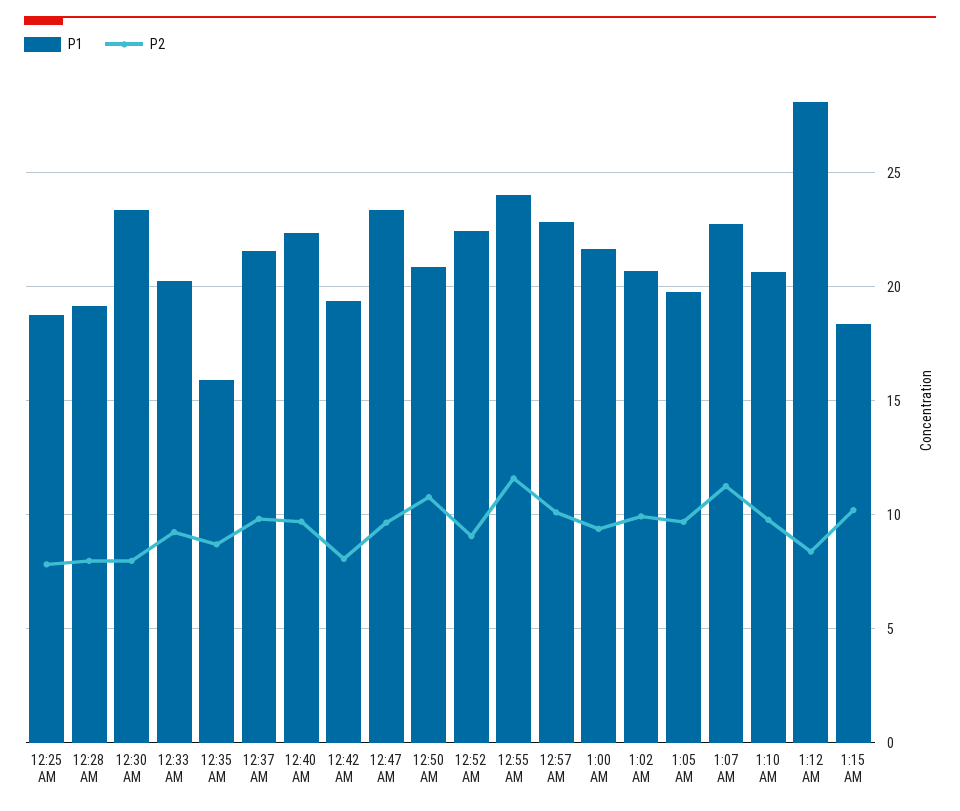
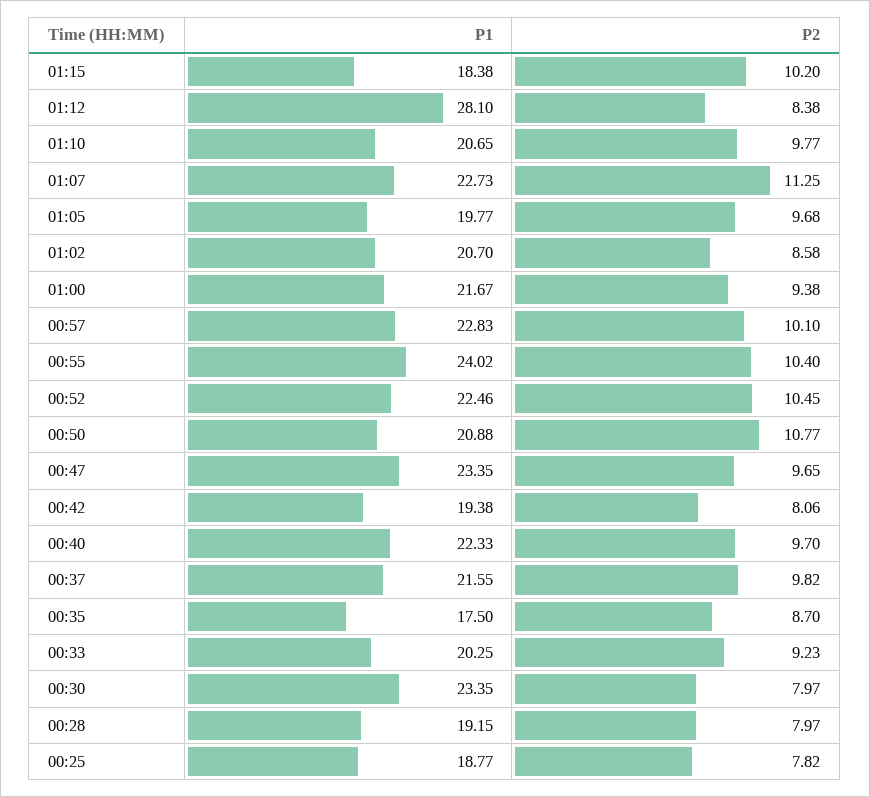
  {
    "P1": {
      "12:25 AM": 18.77,
      "12:28 AM": 19.15,
      "12:30 AM": 23.35,
      "12:33 AM": 20.25,
-     "12:35 AM": 16,
+     "12:35 AM": 17.5,
      "12:37 AM": 21.55,
      "12:40 AM": 22.33,
      "12:42 AM": 19.38,
      "12:47 AM": 23.35,
      "12:50 AM": 20.88,
      "12:52 AM": 22.46,
      "12:55 AM": 24.02,
      "12:57 AM": 22.83,
      "1:00 AM": 21.67,
      "1:02 AM": 20.7,
      "1:05 AM": 19.77,
      "1:07 AM": 22.73,
      "1:10 AM": 20.65,
      "1:12 AM": 28.1,
      "1:15 AM": 18.38
    },
    "P2": {
      "12:25 AM": 7.82,
      "12:28 AM": 7.97,
      "12:30 AM": 7.97,
      "12:33 AM": 9.23,
      "12:35 AM": 8.7,
      "12:37 AM": 9.82,
      "12:40 AM": 9.7,
      "12:42 AM": 8.06,
      "12:47 AM": 9.65,
      "12:50 AM": 10.77,
-     "12:52 AM": 9,
+     "12:52 AM": 10.45,
-     "12:55 AM": 11.5,
+     "12:55 AM": 10.4,
      "12:57 AM": 10.1,
      "1:00 AM": 9.38,
-     "1:02 AM": 10,
+     "1:02 AM": 8.58,
      "1:05 AM": 9.68,
      "1:07 AM": 11.25,
      "1:10 AM": 9.77,
      "1:12 AM": 8.38,
      "1:15 AM": 10.2
    }
  }

